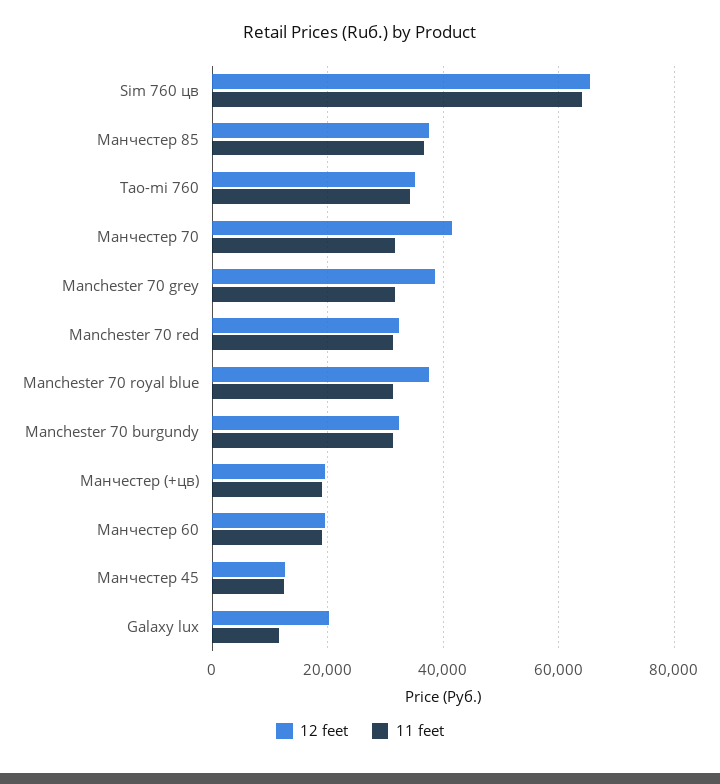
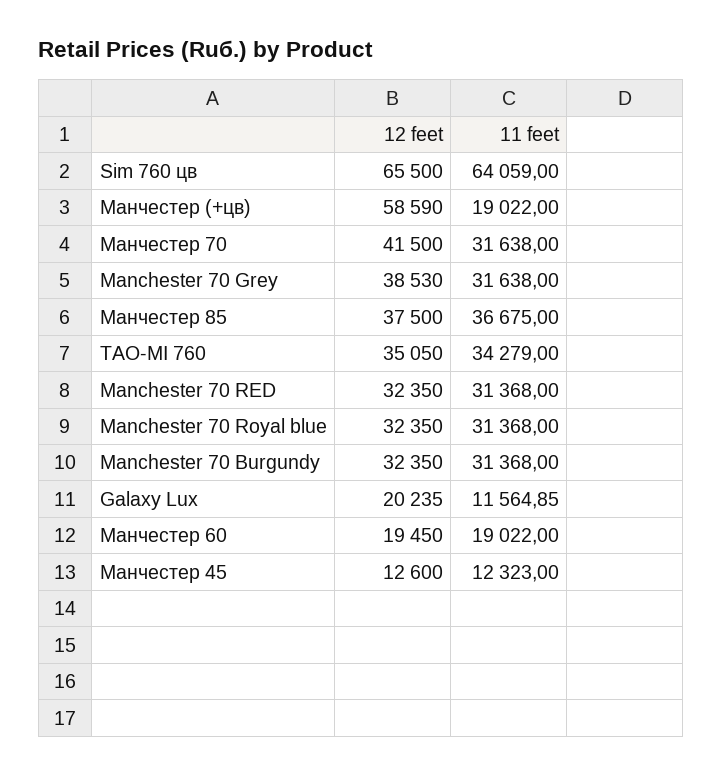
  {
    "12 feet": {
      "Sim 760 цв": 65500,
      "Манчестер 85": 37500,
      "Tao-mi 760": 35050,
      "Манчестер 70": 41500,
      "Manchester 70 grey": 38530,
      "Manchester 70 red": 32350,
-     "Manchester 70 royal blue": 38000,
+     "Manchester 70 royal blue": 32350,
      "Manchester 70 burgundy": 32350,
-     "Манчестер (+цв)": 20000,
+     "Манчестер (+цв)": 58590,
      "Манчестер 60": 19450,
      "Манчестер 45": 12600,
      "Galaxy lux": 20235
    },
    "11 feet": {
      "Sim 760 цв": 64059,
      "Манчестер 85": 36675,
      "Tao-mi 760": 34279,
      "Манчестер 70": 31638,
      "Manchester 70 grey": 31638,
      "Manchester 70 red": 31368,
      "Manchester 70 royal blue": 31368,
      "Manchester 70 burgundy": 31368,
      "Манчестер (+цв)": 19022,
      "Манчестер 60": 19022,
      "Манчестер 45": 12323,
      "Galaxy lux": 11564.85
    }
  }

